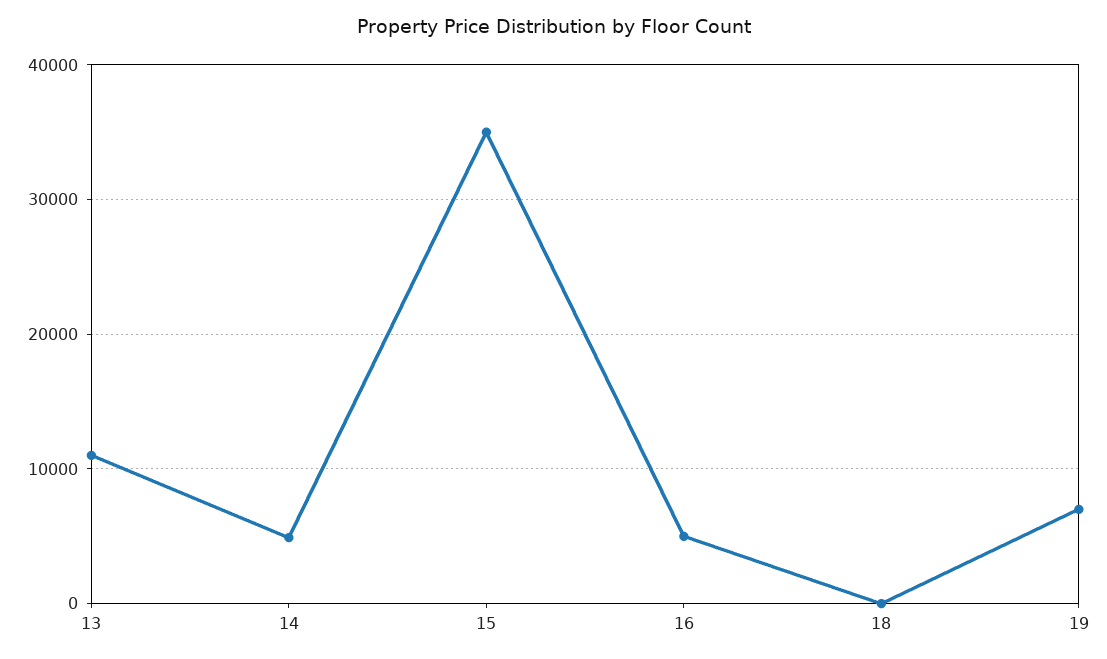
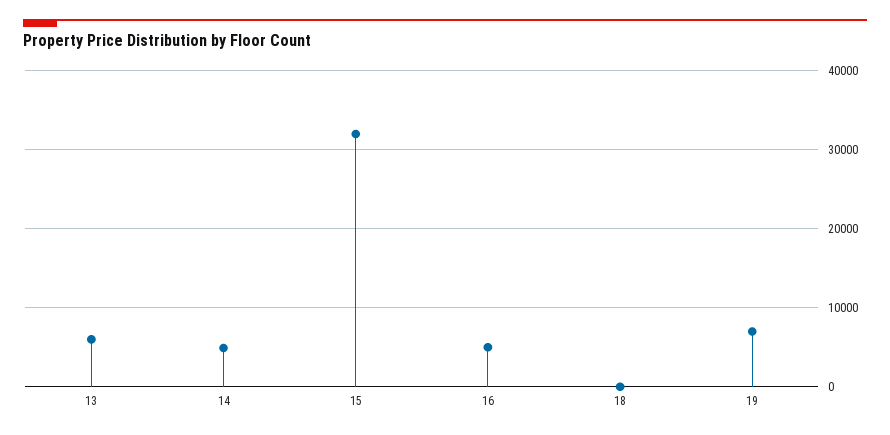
  {
-   "13": 11000,
+   "13": 6000,
    "14": 5000,
-   "15": 35000,
+   "15": 32000,
    "16": 5000,
    "18": 0,
    "19": 7000
  }

